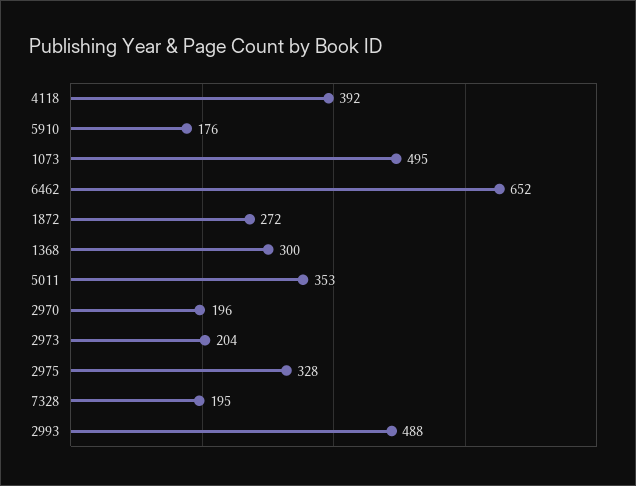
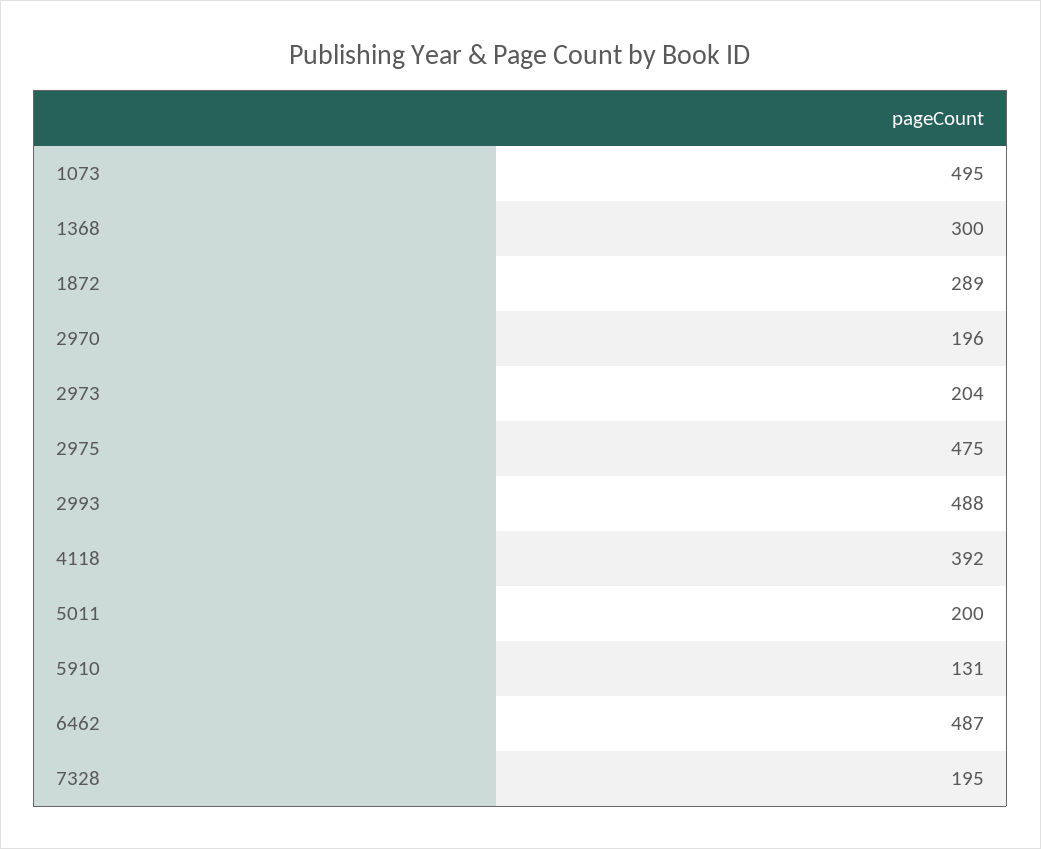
  {
    "4118": 392,
-   "5910": 176,
+   "5910": 131,
    "1073": 495,
-   "6462": 652,
+   "6462": 487,
-   "1872": 272,
+   "1872": 289,
    "1368": 300,
-   "5011": 353,
+   "5011": 200,
    "2970": 196,
    "2973": 204,
-   "2975": 328,
+   "2975": 475,
    "7328": 195,
    "2993": 488
  }

